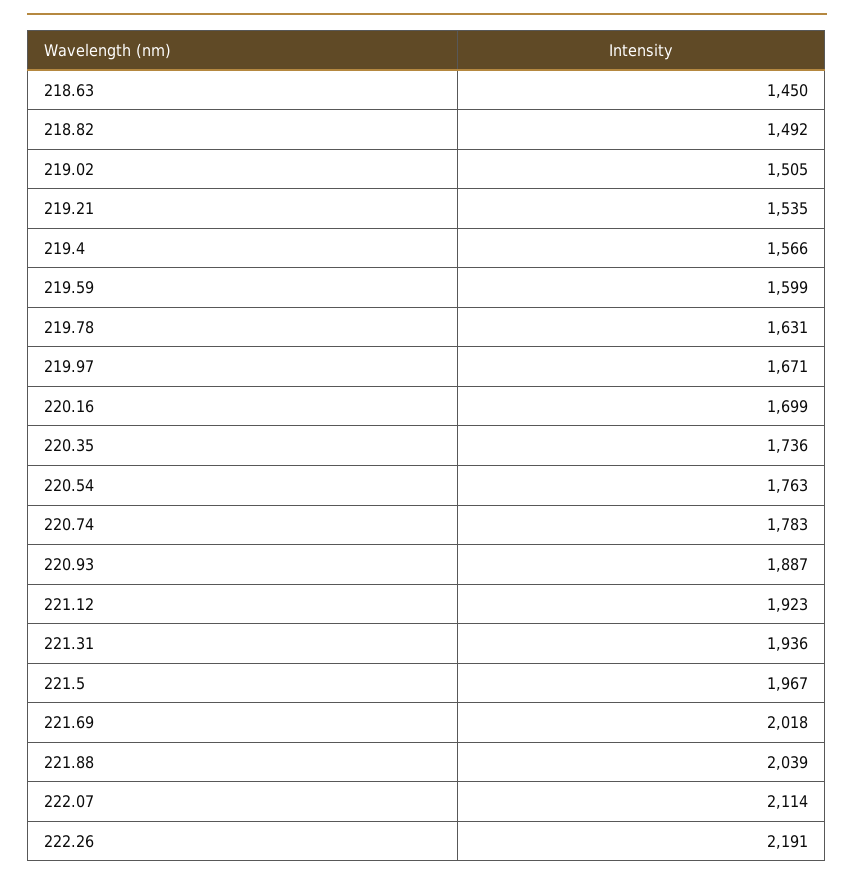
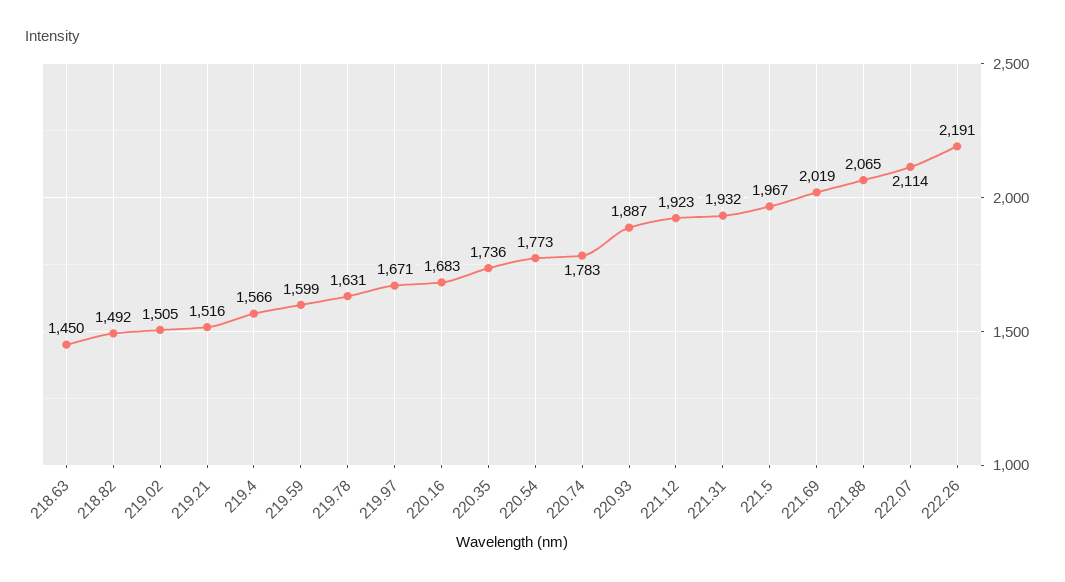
  {
    "218.63": 1450,
    "218.82": 1492,
    "219.02": 1505,
-   "219.21": 1535,
+   "219.21": 1516,
    "219.4": 1566,
    "219.59": 1599,
    "219.78": 1631,
    "219.97": 1671,
-   "220.16": 1699,
+   "220.16": 1683,
    "220.35": 1736,
-   "220.54": 1763,
+   "220.54": 1773,
    "220.74": 1783,
    "220.93": 1887,
    "221.12": 1923,
-   "221.31": 1936,
+   "221.31": 1932,
    "221.5": 1967,
-   "221.69": 2018,
+   "221.69": 2019,
-   "221.88": 2039,
+   "221.88": 2065,
    "222.07": 2114,
    "222.26": 2191
  }

